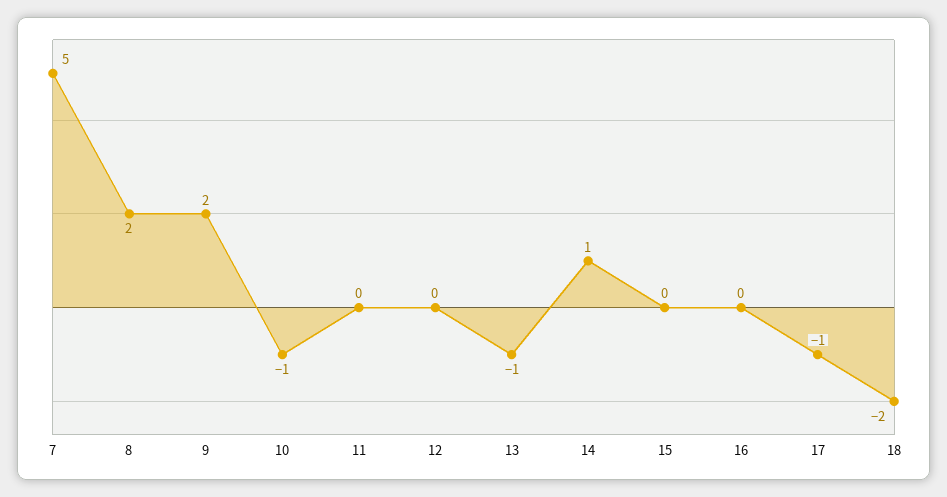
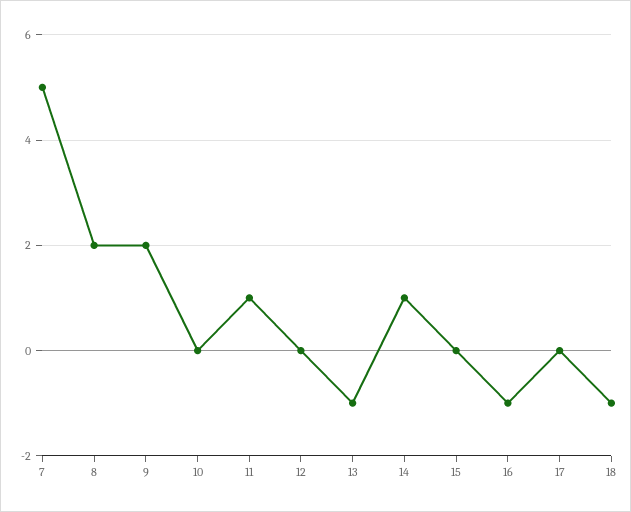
  {
    "7": 5,
    "8": 2,
    "9": 2,
-   "10": -1,
+   "10": 0,
-   "11": 0,
+   "11": 1,
    "12": 0,
    "13": -1,
    "14": 1,
    "15": 0,
-   "16": 0,
+   "16": -1,
-   "17": -1,
+   "17": 0,
-   "18": -2
+   "18": -1
  }

